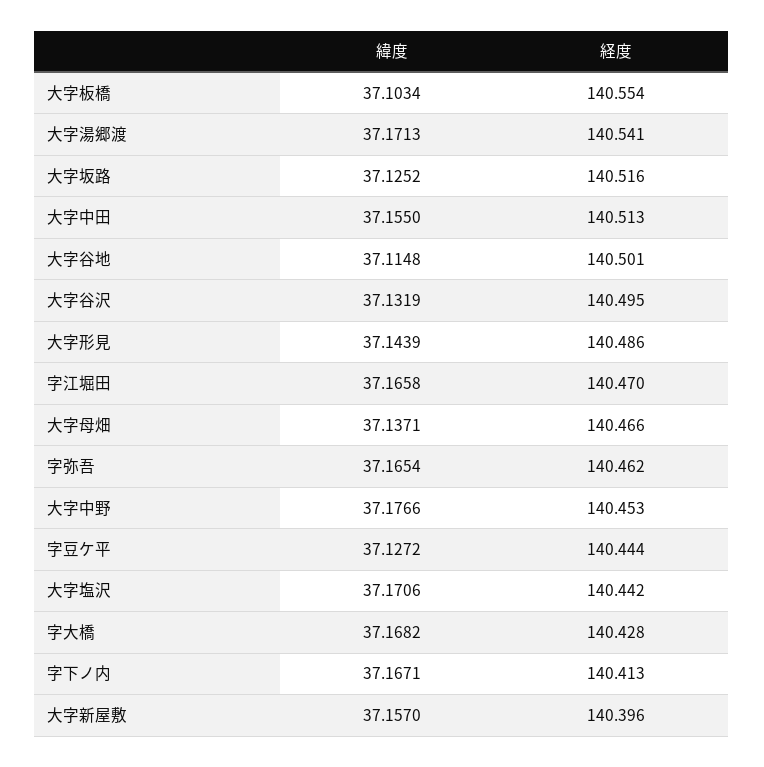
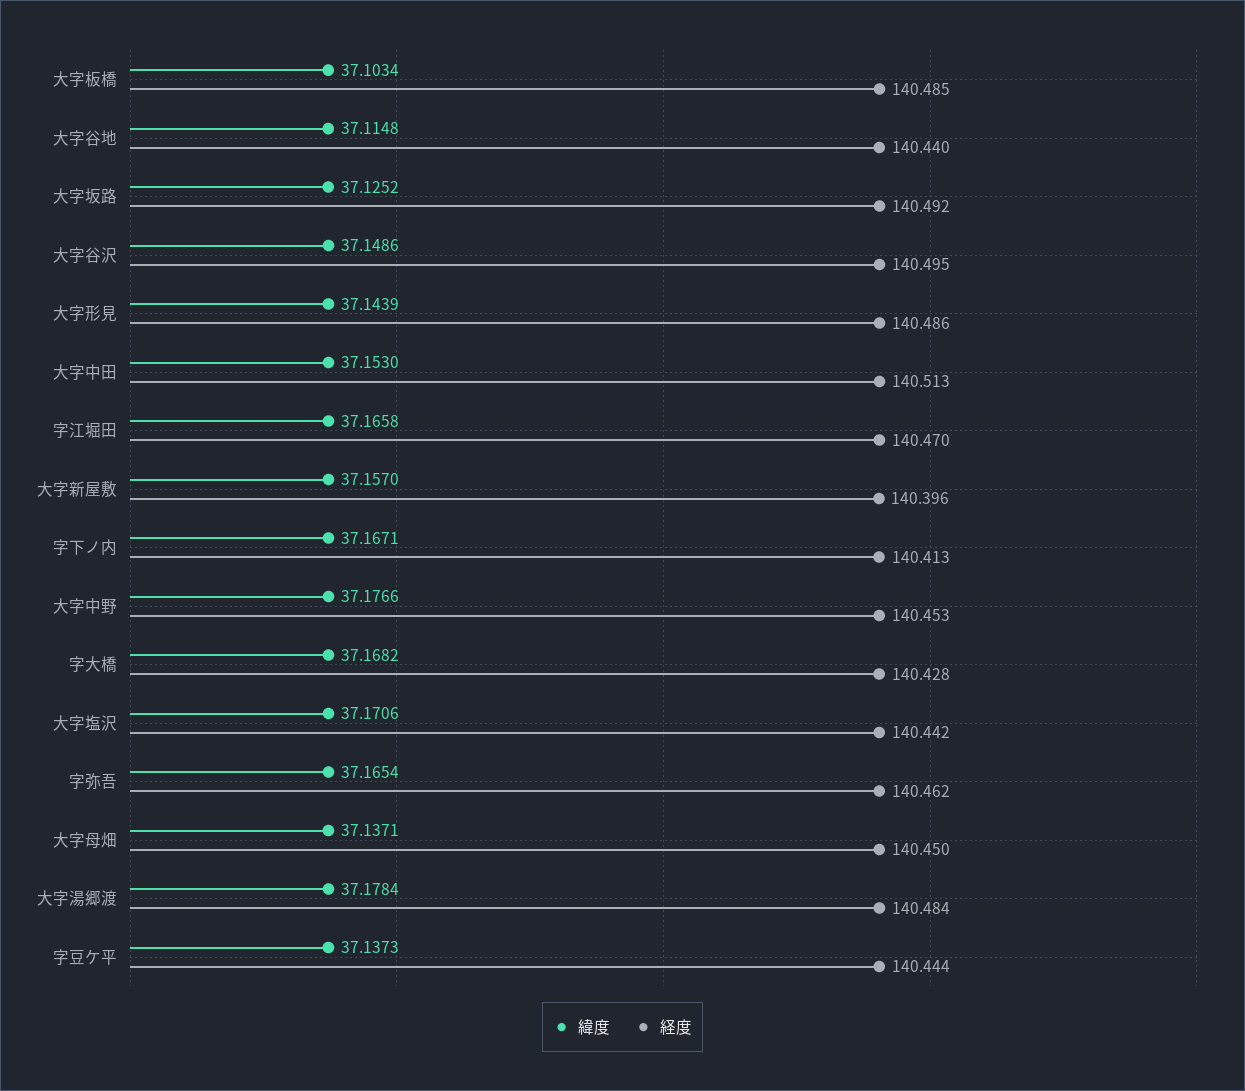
  {
    "緯度": {
      "大字板橋": 37.1034,
-     "大字湯郷渡": 37.1713,
+     "大字湯郷渡": 37.1784,
      "大字坂路": 37.1252,
-     "大字中田": 37.155,
+     "大字中田": 37.153,
      "大字谷地": 37.1148,
-     "大字谷沢": 37.1319,
+     "大字谷沢": 37.1486,
      "大字形見": 37.1439,
      "字江堀田": 37.1658,
      "大字母畑": 37.1371,
      "字弥吾": 37.1654,
      "大字中野": 37.1766,
-     "字豆ケ平": 37.1272,
+     "字豆ケ平": 37.1373,
      "大字塩沢": 37.1706,
      "字大橋": 37.1682,
      "字下ノ内": 37.1671,
      "大字新屋敷": 37.157
    },
    "経度": {
-     "大字板橋": 140.554,
+     "大字板橋": 140.485,
-     "大字湯郷渡": 140.541,
+     "大字湯郷渡": 140.484,
-     "大字坂路": 140.516,
+     "大字坂路": 140.492,
      "大字中田": 140.513,
-     "大字谷地": 140.501,
+     "大字谷地": 140.44,
      "大字谷沢": 140.495,
      "大字形見": 140.486,
      "字江堀田": 140.47,
-     "大字母畑": 140.466,
+     "大字母畑": 140.45,
      "字弥吾": 140.462,
      "大字中野": 140.453,
      "字豆ケ平": 140.444,
      "大字塩沢": 140.442,
      "字大橋": 140.428,
      "字下ノ内": 140.413,
      "大字新屋敷": 140.396
    }
  }

